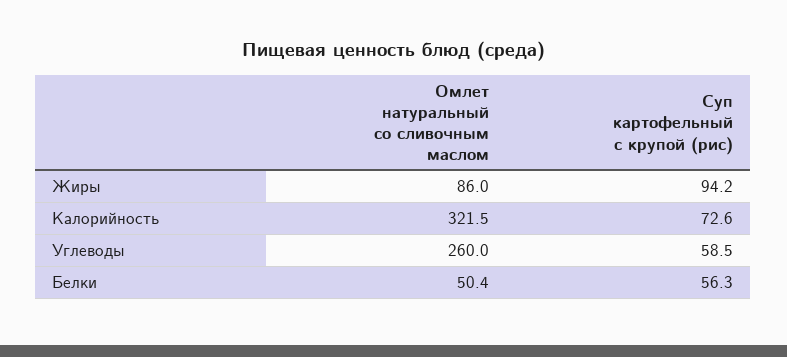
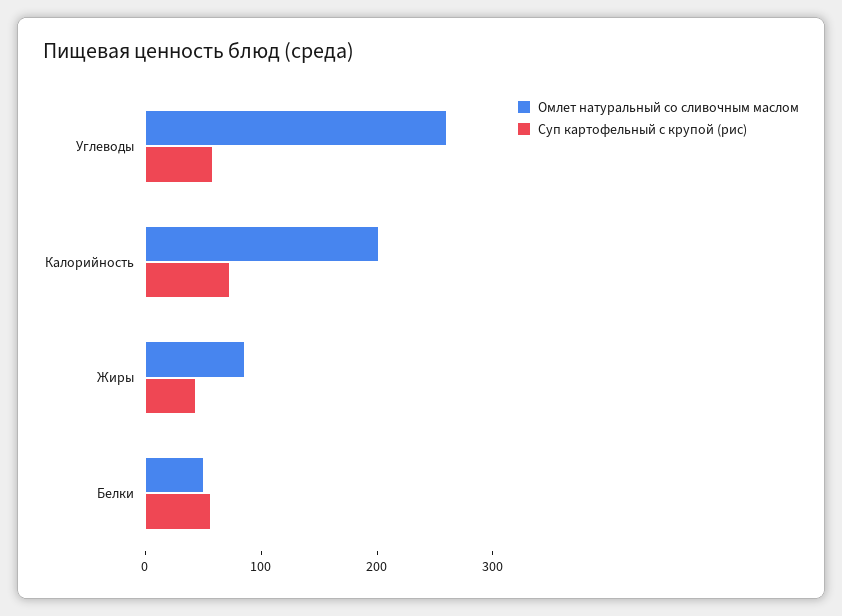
  {
    "Омлет натуральный со сливочным маслом": {
      "Жиры": 86,
-     "Калорийность": 321.5,
+     "Калорийность": 200,
      "Углеводы": 260,
      "Белки": 50.4
    },
    "Суп картофельный с крупой (рис)": {
-     "Жиры": 94.2,
+     "Жиры": 40,
      "Калорийность": 72.6,
      "Углеводы": 58.5,
      "Белки": 56.3
    }
  }

